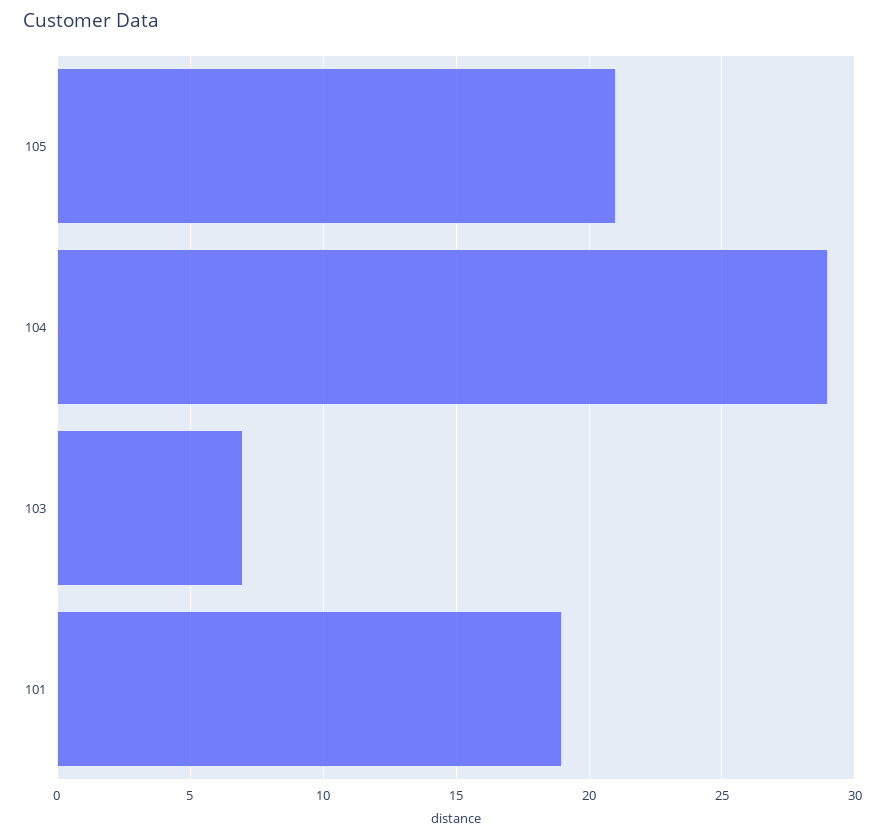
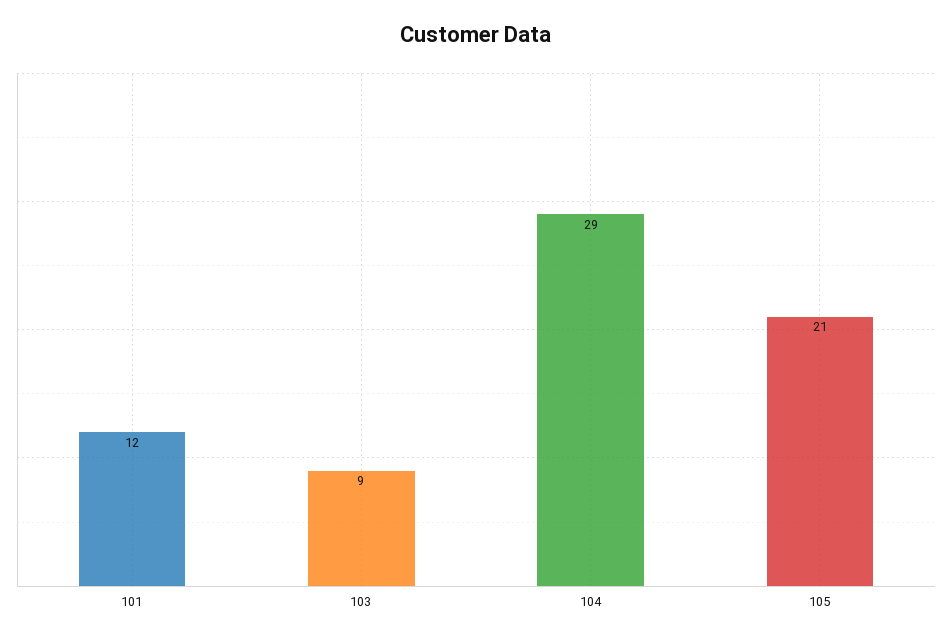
  {
    "105": 21,
    "104": 29,
-   "103": 7,
+   "103": 9,
-   "101": 19
+   "101": 12
  }

